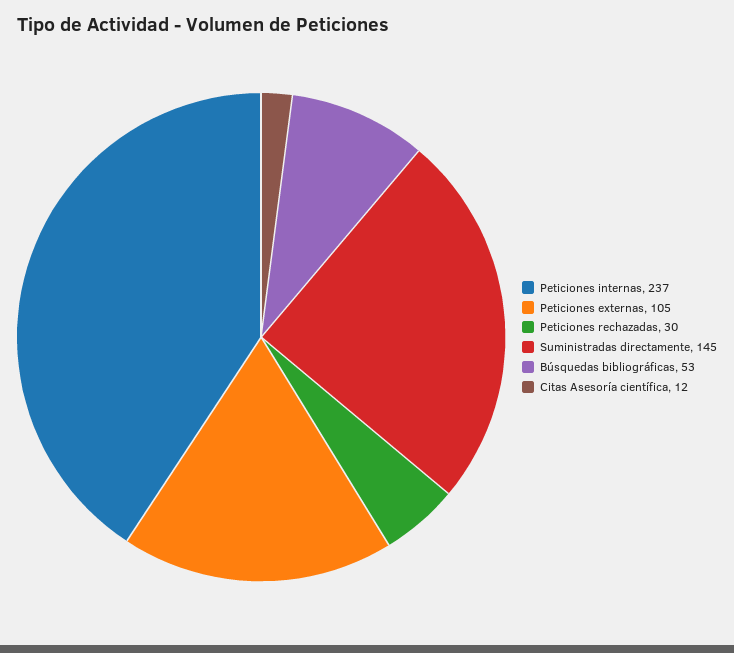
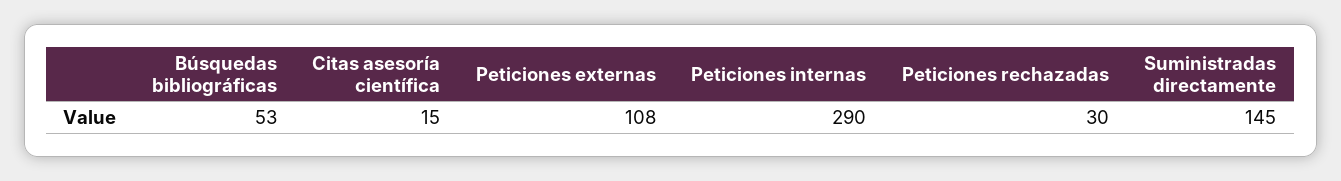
  {
-   "Peticiones internas": 237,
+   "Peticiones internas": 290,
-   "Peticiones externas": 105,
+   "Peticiones externas": 108,
    "Peticiones rechazadas": 30,
    "Suministradas directamente": 145,
    "Búsquedas bibliográficas": 53,
-   "Citas Asesoría científica": 12
+   "Citas Asesoría científica": 15
  }

